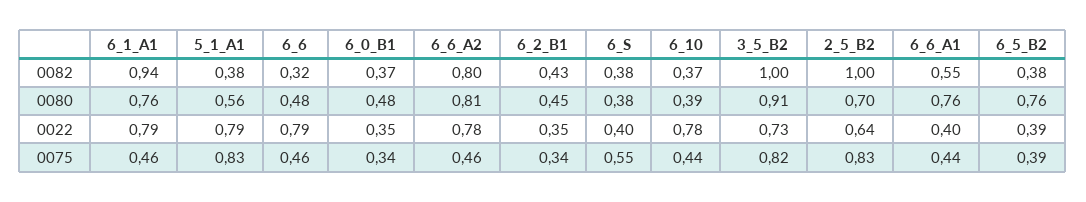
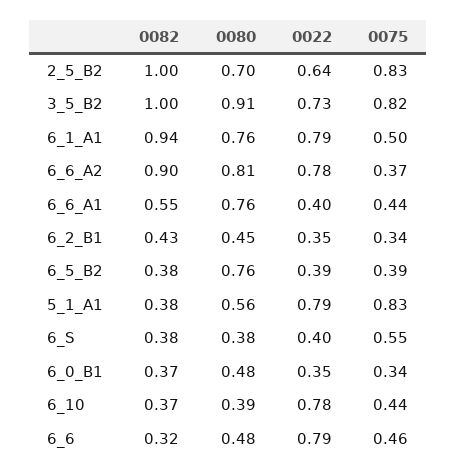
  {
    "6_1_A1": {
      "0082": 0.94,
      "0080": 0.76,
      "0022": 0.79,
-     "0075": 0.46
+     "0075": 0.5
    },
    "5_1_A1": {
      "0082": 0.38,
      "0080": 0.56,
      "0022": 0.79,
      "0075": 0.83
    },
    "6_6": {
      "0082": 0.32,
      "0080": 0.48,
      "0022": 0.79,
      "0075": 0.46
    },
    "6_0_B1": {
      "0082": 0.37,
      "0080": 0.48,
      "0022": 0.35,
      "0075": 0.34
    },
    "6_6_A2": {
-     "0082": 0.8,
+     "0082": 0.9,
      "0080": 0.81,
      "0022": 0.78,
-     "0075": 0.46
+     "0075": 0.37
    },
    "6_2_B1": {
      "0082": 0.43,
      "0080": 0.45,
      "0022": 0.35,
      "0075": 0.34
    },
    "6_S": {
      "0082": 0.38,
      "0080": 0.38,
      "0022": 0.4,
      "0075": 0.55
    },
    "6_10": {
      "0082": 0.37,
      "0080": 0.39,
      "0022": 0.78,
      "0075": 0.44
    },
    "3_5_B2": {
      "0082": 1,
      "0080": 0.91,
      "0022": 0.73,
      "0075": 0.82
    },
    "2_5_B2": {
      "0082": 1,
      "0080": 0.7,
      "0022": 0.64,
      "0075": 0.83
    },
    "6_6_A1": {
      "0082": 0.55,
      "0080": 0.76,
      "0022": 0.4,
      "0075": 0.44
    },
    "6_5_B2": {
      "0082": 0.38,
      "0080": 0.76,
      "0022": 0.39,
      "0075": 0.39
    }
  }

